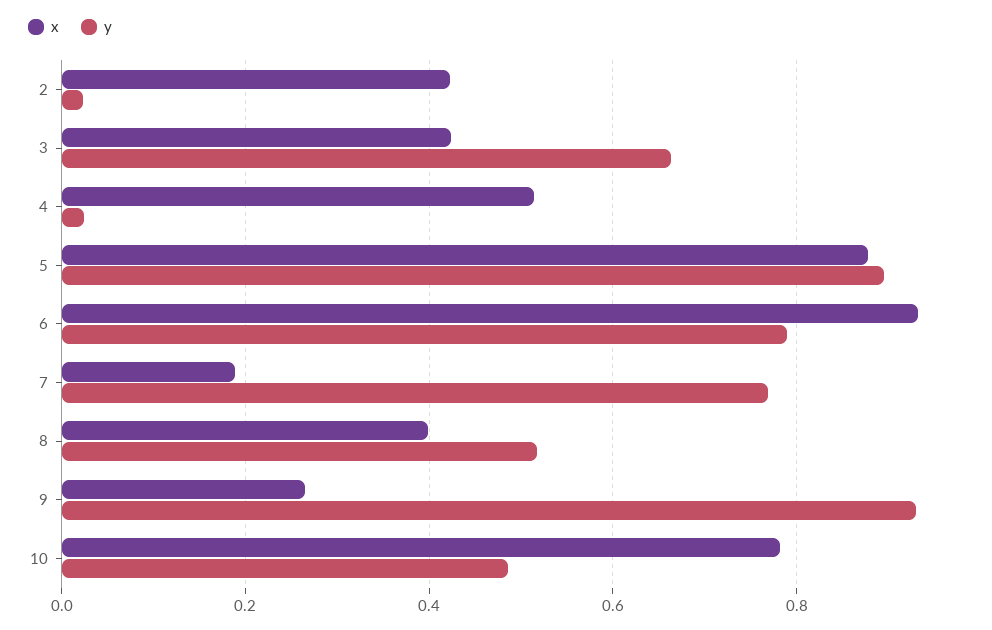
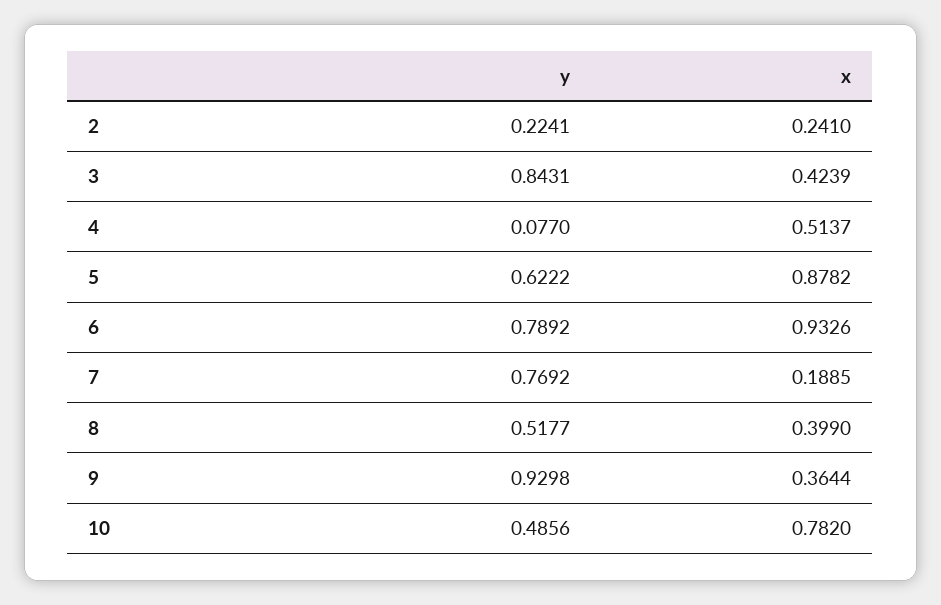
  {
    "x": {
-     "2": 0.42,
+     "2": 0.241,
      "3": 0.4239,
      "4": 0.5137,
      "5": 0.8782,
      "6": 0.9326,
      "7": 0.1885,
      "8": 0.399,
-     "9": 0.26,
+     "9": 0.3644,
      "10": 0.782
    },
    "y": {
-     "2": 0.02,
+     "2": 0.2241,
-     "3": 0.66,
+     "3": 0.8431,
-     "4": 0.02,
+     "4": 0.077,
-     "5": 0.9,
+     "5": 0.6222,
      "6": 0.7892,
      "7": 0.7692,
      "8": 0.5177,
      "9": 0.9298,
      "10": 0.4856
    }
  }

